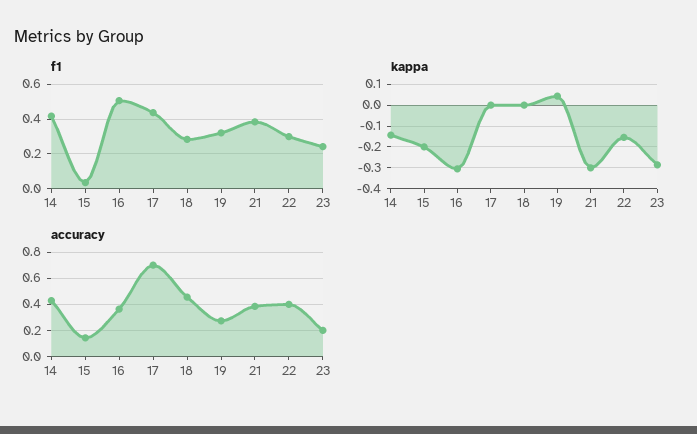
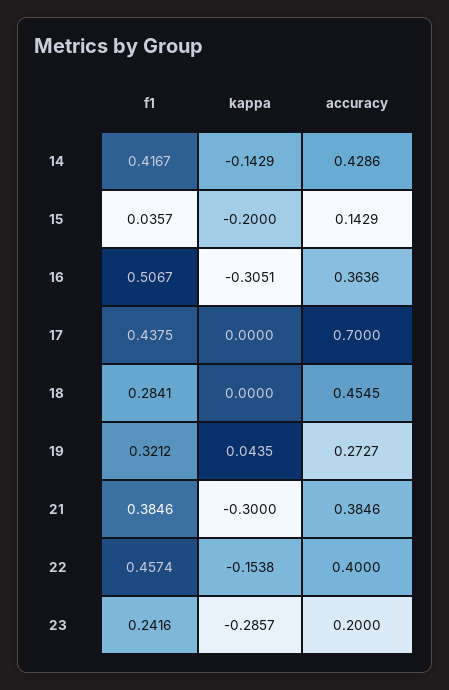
  {
    "f1": {
      "14": 0.4167,
      "15": 0.0357,
      "16": 0.5067,
      "17": 0.4375,
      "18": 0.2841,
      "19": 0.3212,
      "21": 0.3846,
-     "22": 0.3,
+     "22": 0.4574,
      "23": 0.2416
    },
    "kappa": {
      "14": -0.1429,
      "15": -0.2,
      "16": -0.3051,
      "17": 0,
      "18": 0,
      "19": 0.0435,
      "21": -0.3,
      "22": -0.1538,
      "23": -0.2857
    },
    "accuracy": {
      "14": 0.4286,
      "15": 0.1429,
      "16": 0.3636,
      "17": 0.7,
      "18": 0.4545,
      "19": 0.2727,
      "21": 0.3846,
      "22": 0.4,
      "23": 0.2
    }
  }

